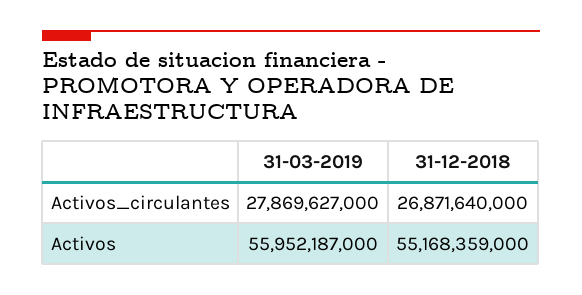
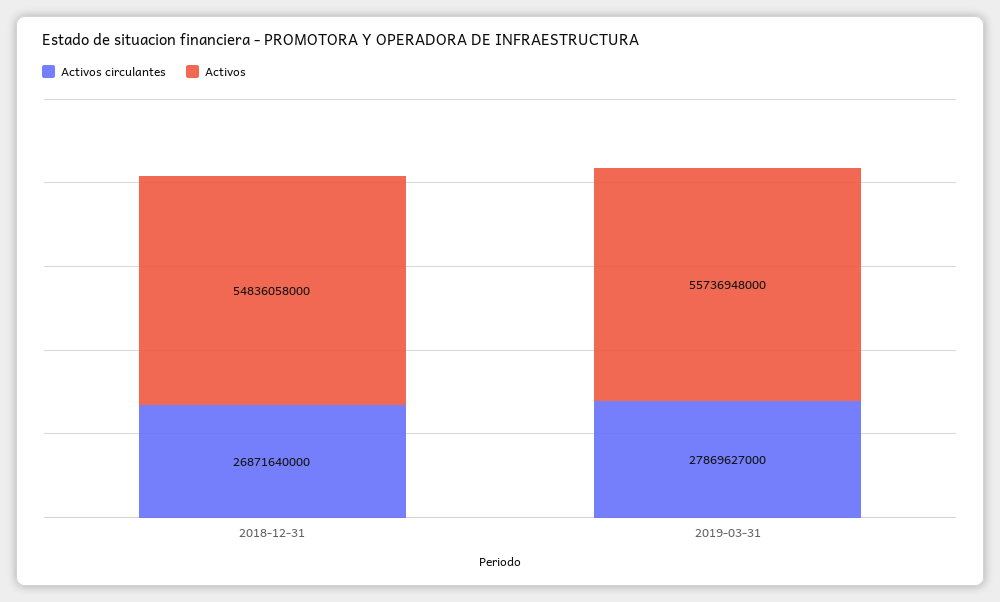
  {
    "Activos_circulantes": {
      "31-03-2019": 27869627000,
      "31-12-2018": 26871640000
    },
    "Activos": {
-     "31-03-2019": 55952187000,
+     "31-03-2019": 55736948000,
-     "31-12-2018": 55168359000
+     "31-12-2018": 54836058000
    }
  }

